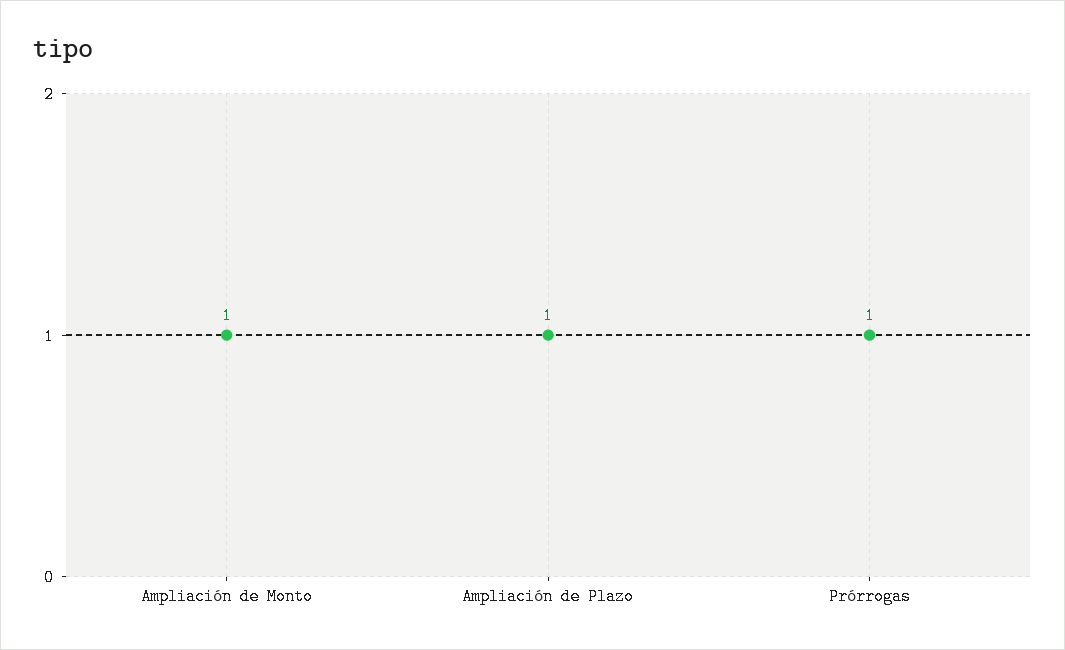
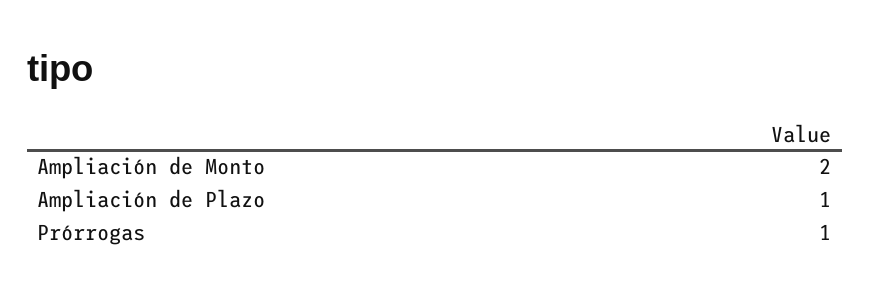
  {
-   "Ampliación de Monto": 1,
+   "Ampliación de Monto": 2,
    "Ampliación de Plazo": 1,
    "Prórrogas": 1
  }

